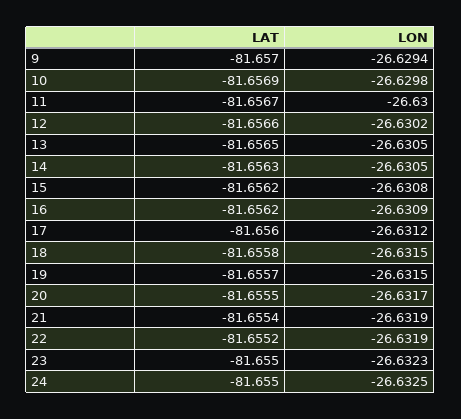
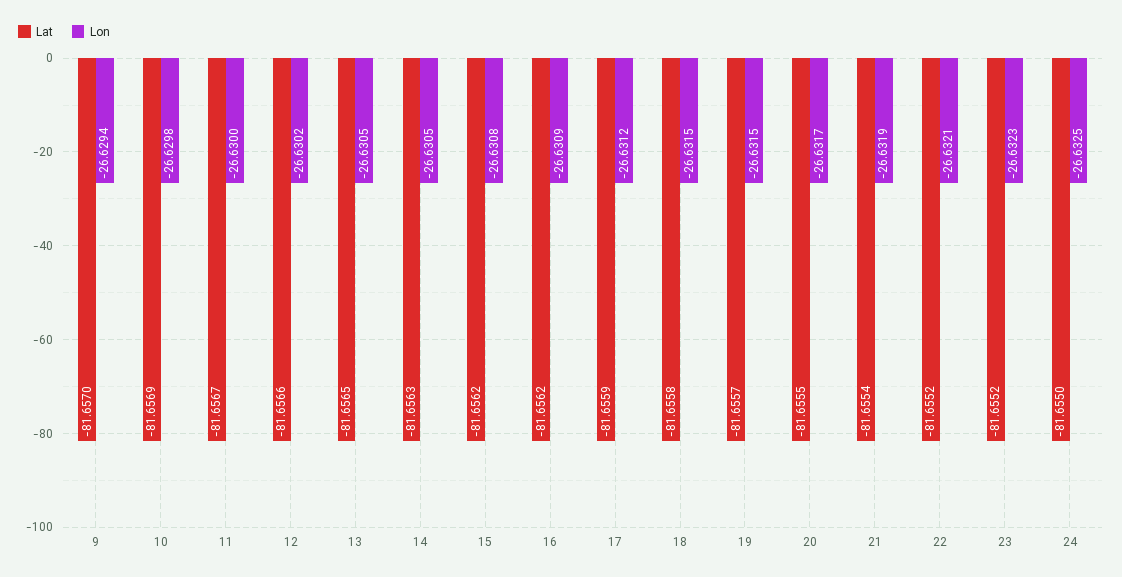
  {
    "LAT": {
      "9": -81.657,
      "10": -81.6569,
      "11": -81.6567,
      "12": -81.6566,
      "13": -81.6565,
      "14": -81.6563,
      "15": -81.6562,
      "16": -81.6562,
-     "17": -81.656,
+     "17": -81.6559,
      "18": -81.6558,
      "19": -81.6557,
      "20": -81.6555,
      "21": -81.6554,
      "22": -81.6552,
-     "23": -81.655,
+     "23": -81.6552,
      "24": -81.655
    },
    "LON": {
      "9": -26.6294,
      "10": -26.6298,
      "11": -26.63,
      "12": -26.6302,
      "13": -26.6305,
      "14": -26.6305,
      "15": -26.6308,
      "16": -26.6309,
      "17": -26.6312,
      "18": -26.6315,
      "19": -26.6315,
      "20": -26.6317,
      "21": -26.6319,
-     "22": -26.6319,
+     "22": -26.6321,
      "23": -26.6323,
      "24": -26.6325
    }
  }

